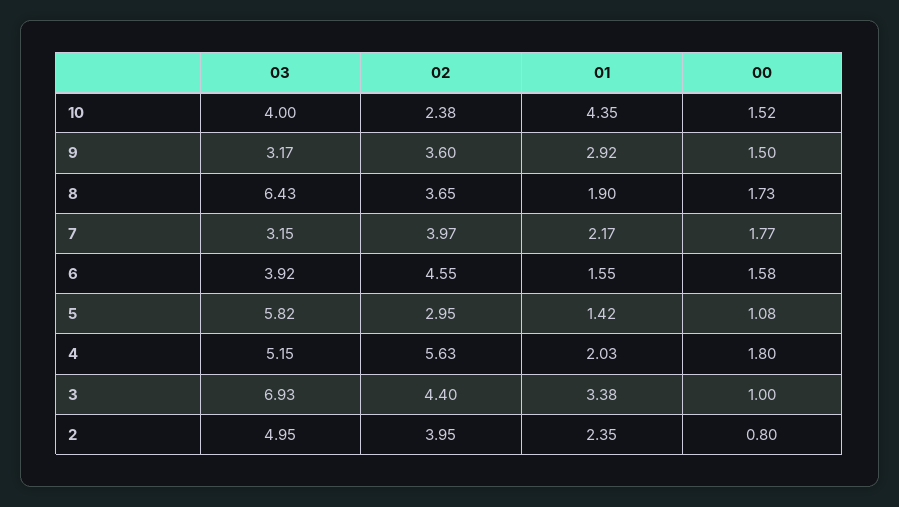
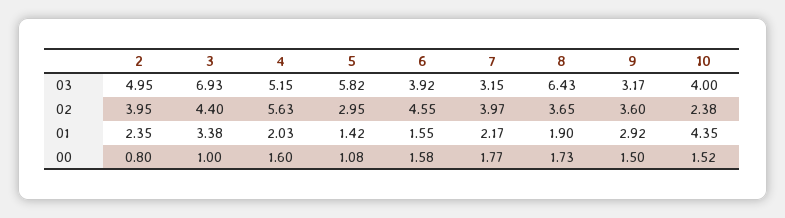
  {
    "03": {
      "10": 4,
      "9": 3.17,
      "8": 6.43,
      "7": 3.15,
      "6": 3.92,
      "5": 5.82,
      "4": 5.15,
      "3": 6.93,
      "2": 4.95
    },
    "02": {
      "10": 2.38,
      "9": 3.6,
      "8": 3.65,
      "7": 3.97,
      "6": 4.55,
      "5": 2.95,
      "4": 5.63,
      "3": 4.4,
      "2": 3.95
    },
    "01": {
      "10": 4.35,
      "9": 2.92,
      "8": 1.9,
      "7": 2.17,
      "6": 1.55,
      "5": 1.42,
      "4": 2.03,
      "3": 3.38,
      "2": 2.35
    },
    "00": {
      "10": 1.52,
      "9": 1.5,
      "8": 1.73,
      "7": 1.77,
      "6": 1.58,
      "5": 1.08,
-     "4": 1.8,
+     "4": 1.6,
      "3": 1,
      "2": 0.8
    }
  }

